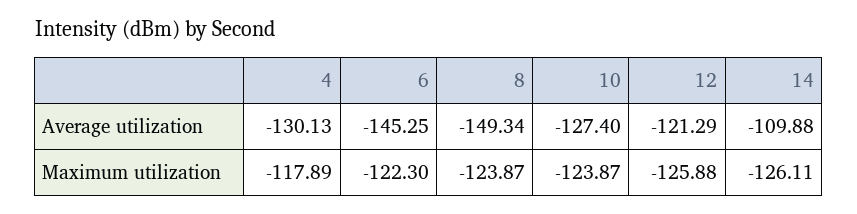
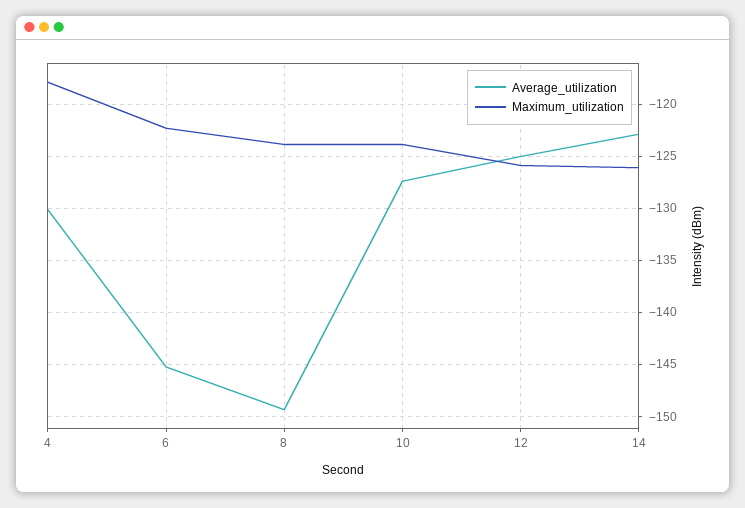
  {
    "Average utilization": {
      "4": -130.13,
      "6": -145.25,
      "8": -149.34,
      "10": -127.4,
-     "12": -121.29,
+     "12": -125,
-     "14": -109.88
+     "14": -123
    },
    "Maximum utilization": {
      "4": -117.89,
      "6": -122.3,
      "8": -123.87,
      "10": -123.87,
      "12": -125.88,
      "14": -126.11
    }
  }

